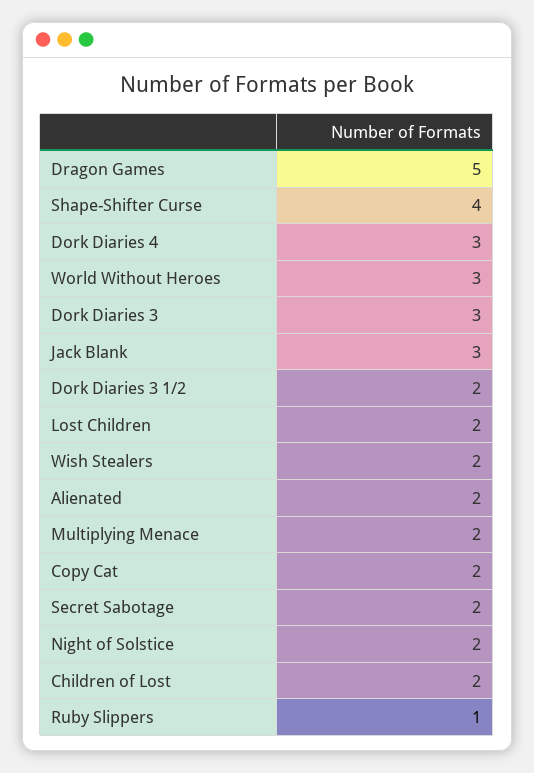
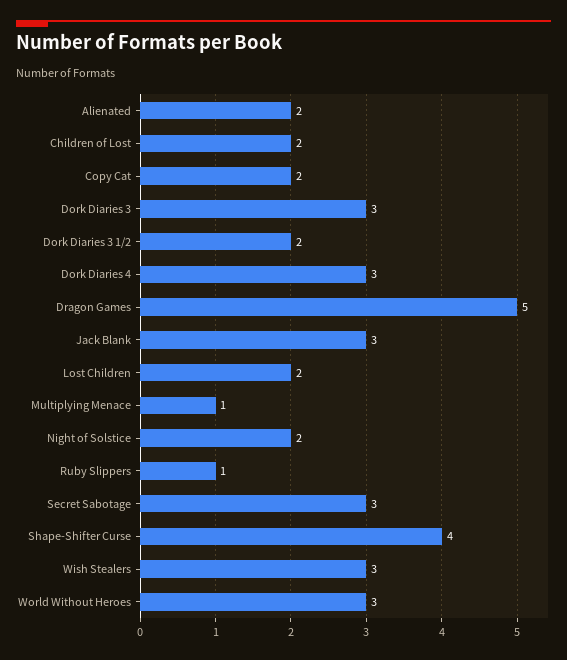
  {
    "Dragon Games": 5,
    "Shape-Shifter Curse": 4,
    "Dork Diaries 4": 3,
    "World Without Heroes": 3,
    "Dork Diaries 3": 3,
    "Jack Blank": 3,
    "Dork Diaries 3 1/2": 2,
    "Lost Children": 2,
-   "Wish Stealers": 2,
+   "Wish Stealers": 3,
    "Alienated": 2,
-   "Multiplying Menace": 2,
+   "Multiplying Menace": 1,
    "Copy Cat": 2,
-   "Secret Sabotage": 2,
+   "Secret Sabotage": 3,
    "Night of Solstice": 2,
    "Children of Lost": 2,
    "Ruby Slippers": 1
  }

